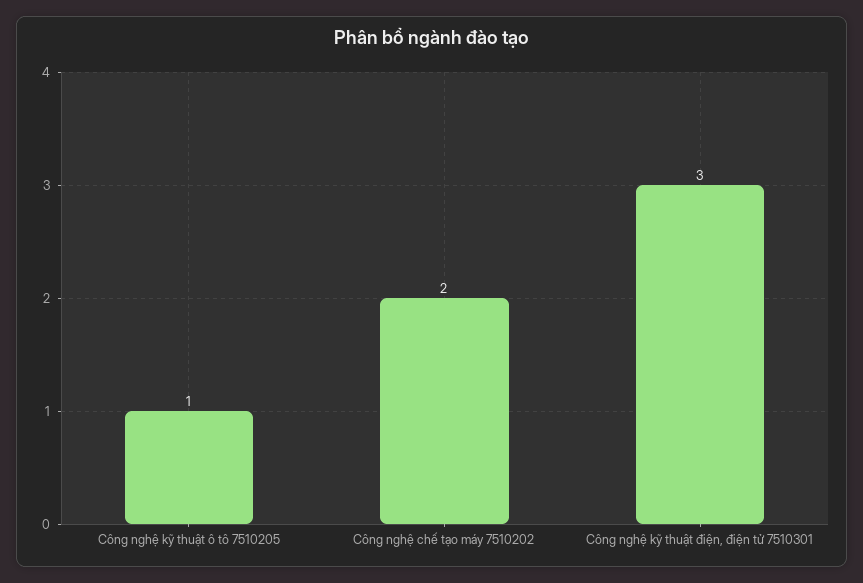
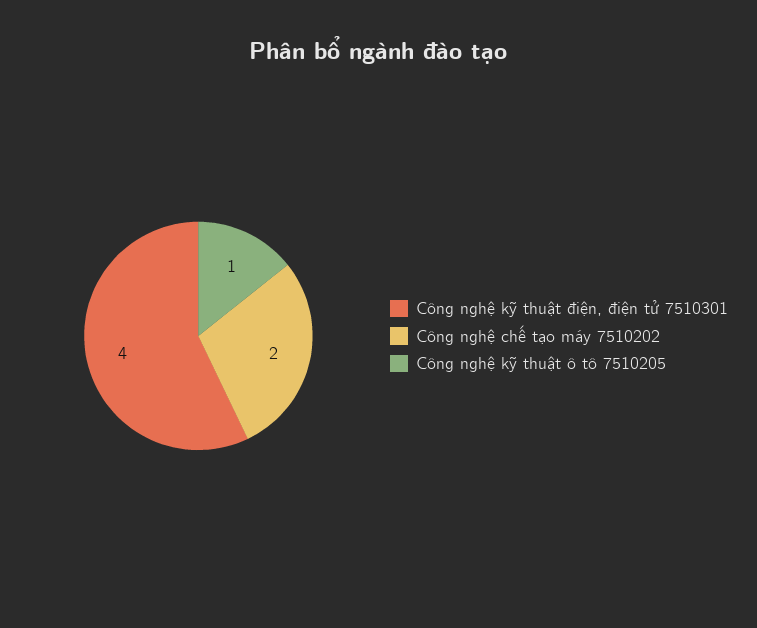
  {
    "Công nghệ kỹ thuật ô tô 7510205": 1,
    "Công nghệ chế tạo máy 7510202": 2,
-   "Công nghệ kỹ thuật điện, điện tử 7510301": 3
+   "Công nghệ kỹ thuật điện, điện tử 7510301": 4
  }

